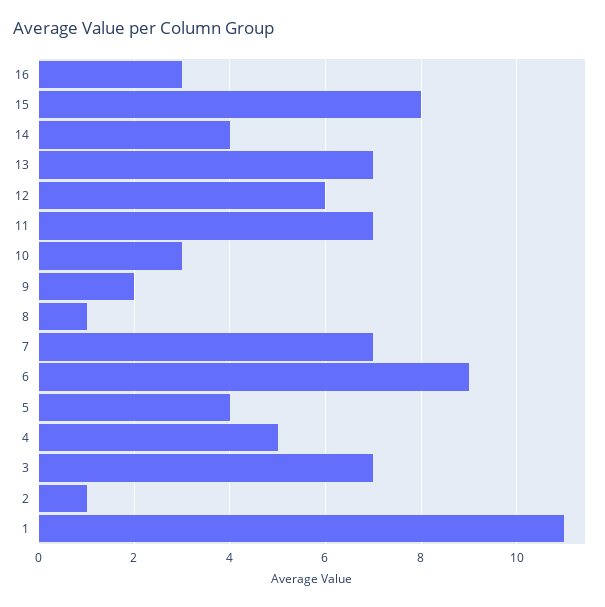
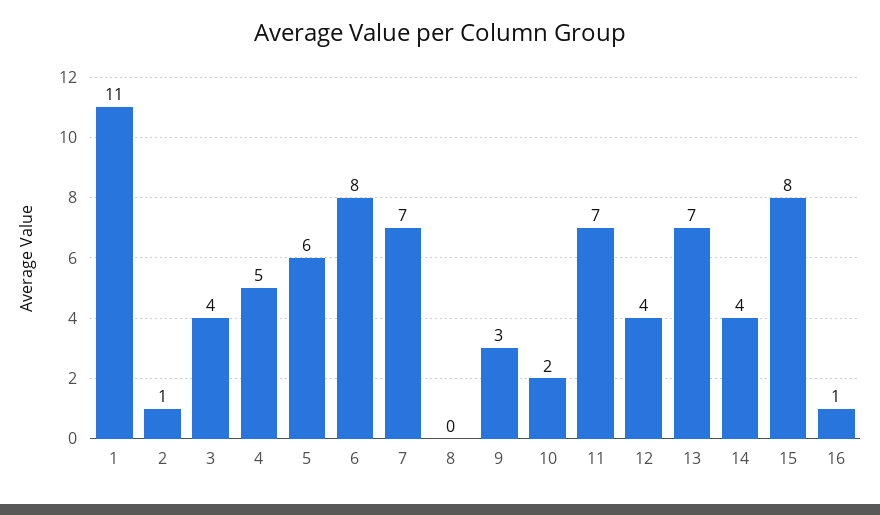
  {
-   "16": 3,
+   "16": 1,
    "15": 8,
    "14": 4,
    "13": 7,
-   "12": 6,
+   "12": 4,
    "11": 7,
-   "10": 3,
+   "10": 2,
-   "9": 2,
+   "9": 3,
-   "8": 1,
+   "8": 0,
    "7": 7,
-   "6": 9,
+   "6": 8,
-   "5": 4,
+   "5": 6,
    "4": 5,
-   "3": 7,
+   "3": 4,
    "2": 1,
    "1": 11
  }

